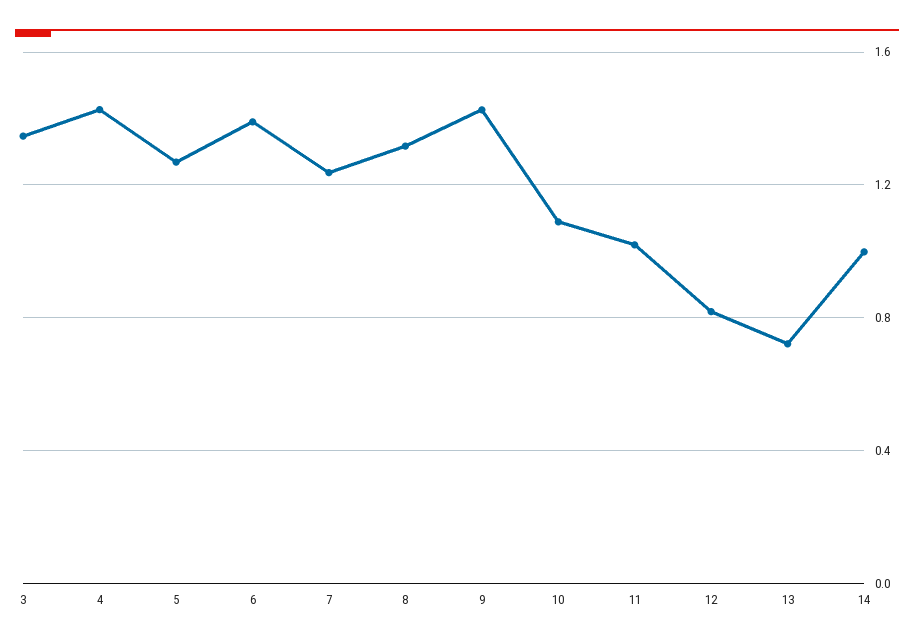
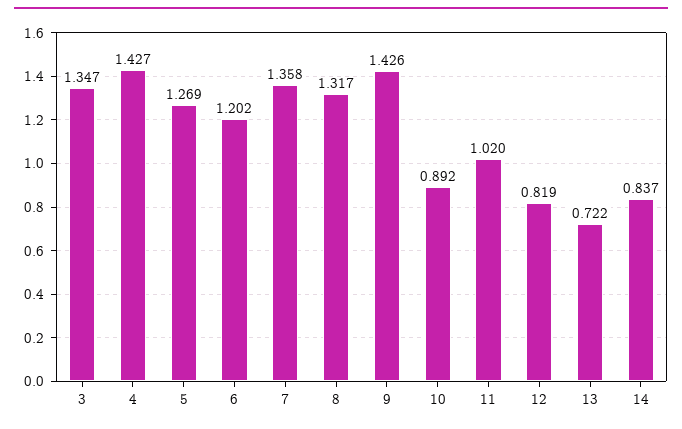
  {
    "3": 1.347,
    "4": 1.427,
    "5": 1.269,
-   "6": 1.4,
+   "6": 1.202,
-   "7": 1.25,
+   "7": 1.358,
    "8": 1.317,
    "9": 1.426,
-   "10": 1.1,
+   "10": 0.892,
    "11": 1.02,
    "12": 0.819,
    "13": 0.722,
-   "14": 1
+   "14": 0.837
  }

